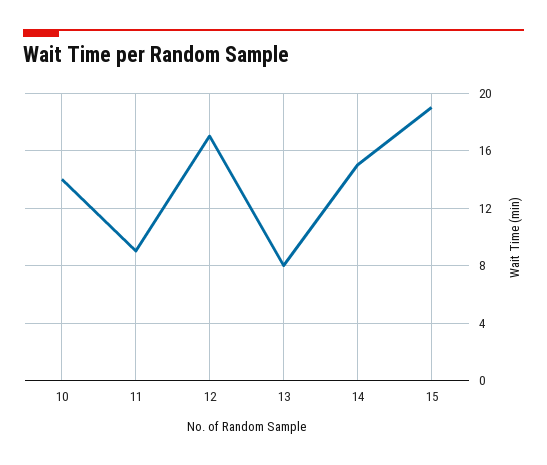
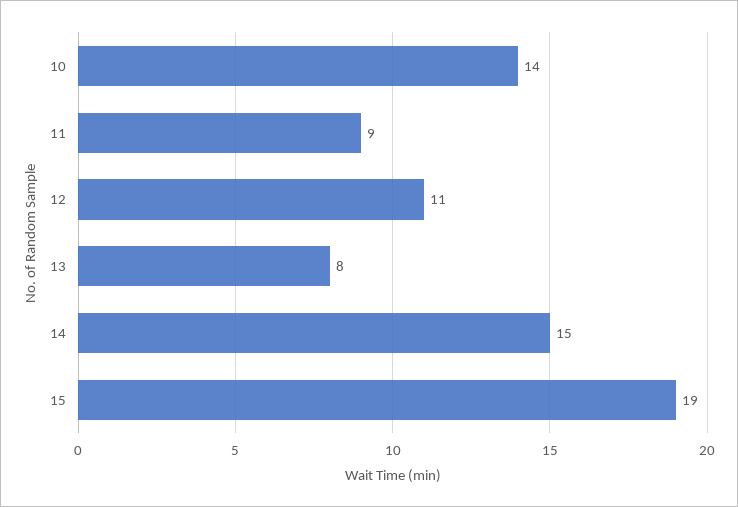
  {
    "10": 14,
    "11": 9,
-   "12": 17,
+   "12": 11,
    "13": 8,
    "14": 15,
    "15": 19
  }

